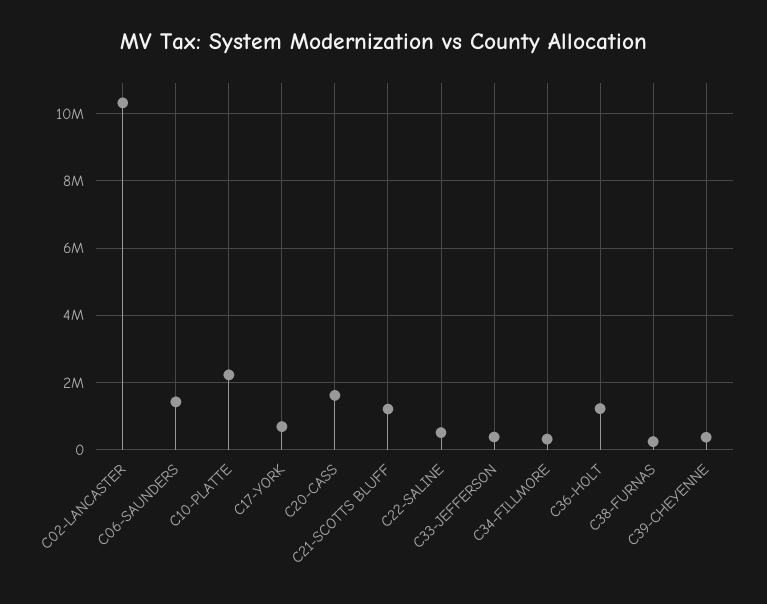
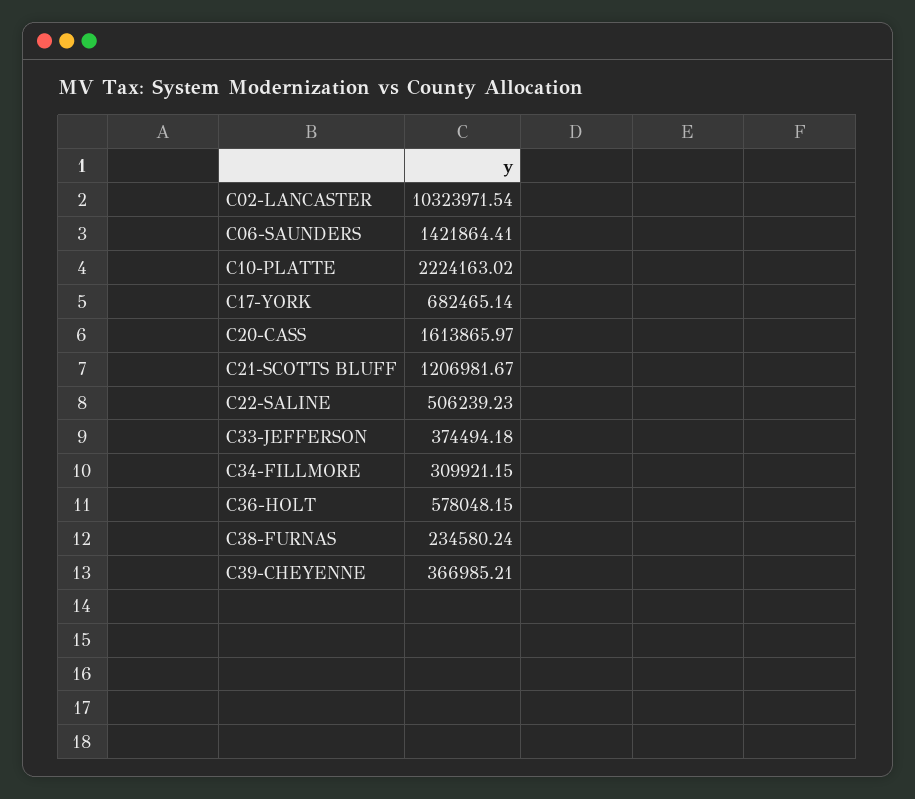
  {
    "C02-LANCASTER": 10323971.54,
    "C06-SAUNDERS": 1421864.41,
    "C10-PLATTE": 2224163.02,
    "C17-YORK": 682465.14,
    "C20-CASS": 1613865.97,
    "C21-SCOTTS BLUFF": 1206981.67,
    "C22-SALINE": 506239.23,
    "C33-JEFFERSON": 374494.18,
    "C34-FILLMORE": 309921.15,
-   "C36-HOLT": 1200000,
+   "C36-HOLT": 578048.15,
    "C38-FURNAS": 234580.24,
    "C39-CHEYENNE": 366985.21
  }

